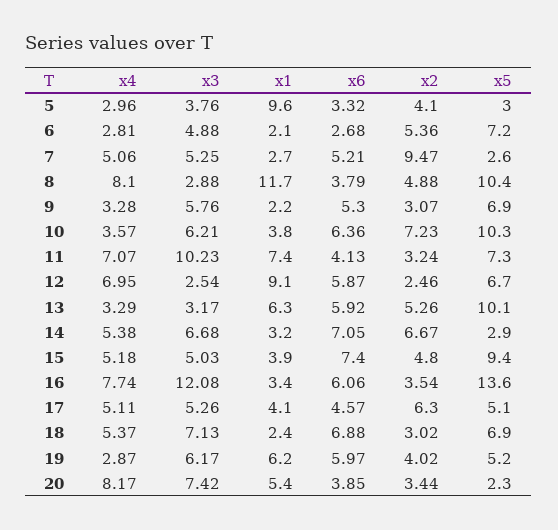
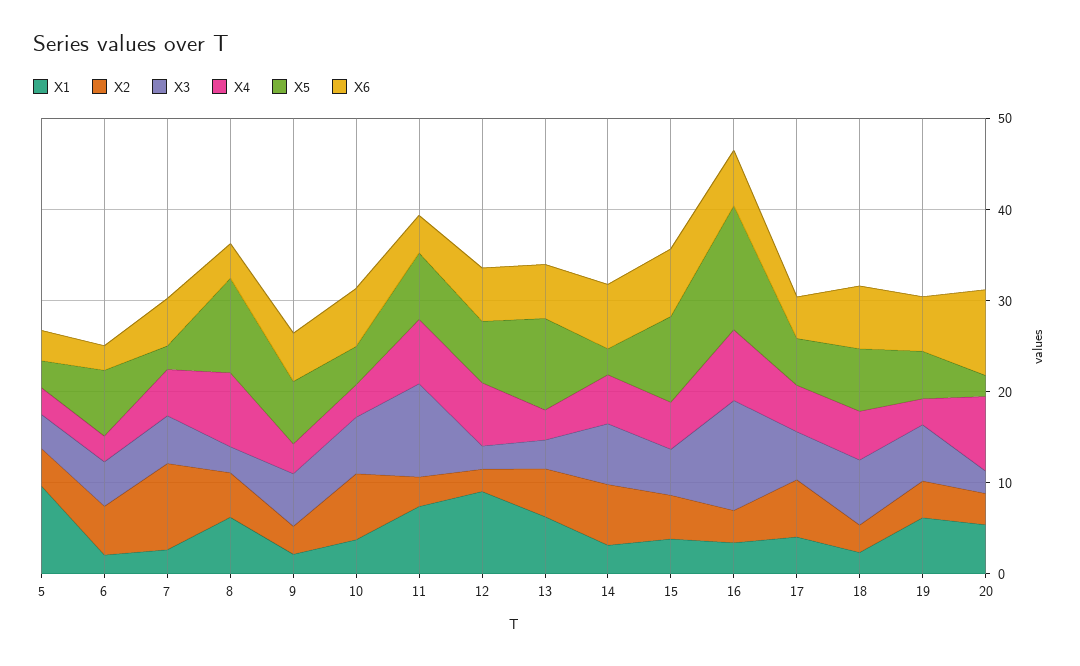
  {
    "x4": {
      "5": 2.96,
      "6": 2.81,
      "7": 5.06,
      "8": 8.1,
      "9": 3.28,
      "10": 3.57,
      "11": 7.07,
      "12": 6.95,
      "13": 3.29,
      "14": 5.38,
      "15": 5.18,
      "16": 7.74,
      "17": 5.11,
      "18": 5.37,
      "19": 2.87,
      "20": 8.17
    },
    "x3": {
      "5": 3.76,
      "6": 4.88,
      "7": 5.25,
      "8": 2.88,
      "9": 5.76,
      "10": 6.21,
      "11": 10.23,
      "12": 2.54,
      "13": 3.17,
      "14": 6.68,
      "15": 5.03,
      "16": 12.08,
      "17": 5.26,
      "18": 7.13,
      "19": 6.17,
-     "20": 7.42
+     "20": 2
    },
    "x1": {
      "5": 9.6,
      "6": 2.1,
      "7": 2.7,
-     "8": 11.7,
+     "8": 6,
      "9": 2.2,
      "10": 3.8,
      "11": 7.4,
      "12": 9.1,
      "13": 6.3,
      "14": 3.2,
      "15": 3.9,
      "16": 3.4,
      "17": 4.1,
      "18": 2.4,
      "19": 6.2,
      "20": 5.4
    },
    "x6": {
      "5": 3.32,
      "6": 2.68,
      "7": 5.21,
      "8": 3.79,
      "9": 5.3,
      "10": 6.36,
      "11": 4.13,
      "12": 5.87,
      "13": 5.92,
      "14": 7.05,
      "15": 7.4,
      "16": 6.06,
      "17": 4.57,
      "18": 6.88,
      "19": 5.97,
-     "20": 3.85
+     "20": 10
    },
    "x2": {
      "5": 4.1,
      "6": 5.36,
      "7": 9.47,
      "8": 4.88,
      "9": 3.07,
      "10": 7.23,
      "11": 3.24,
      "12": 2.46,
      "13": 5.26,
      "14": 6.67,
      "15": 4.8,
      "16": 3.54,
      "17": 6.3,
      "18": 3.02,
      "19": 4.02,
      "20": 3.44
    },
    "x5": {
      "5": 3,
      "6": 7.2,
      "7": 2.6,
      "8": 10.4,
      "9": 6.9,
-     "10": 10.3,
+     "10": 4,
      "11": 7.3,
      "12": 6.7,
      "13": 10.1,
      "14": 2.9,
      "15": 9.4,
      "16": 13.6,
      "17": 5.1,
      "18": 6.9,
      "19": 5.2,
      "20": 2.3
    }
  }

